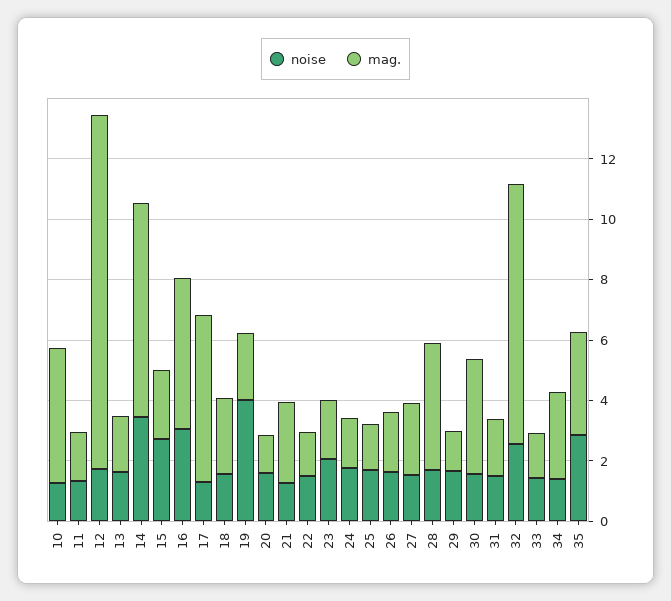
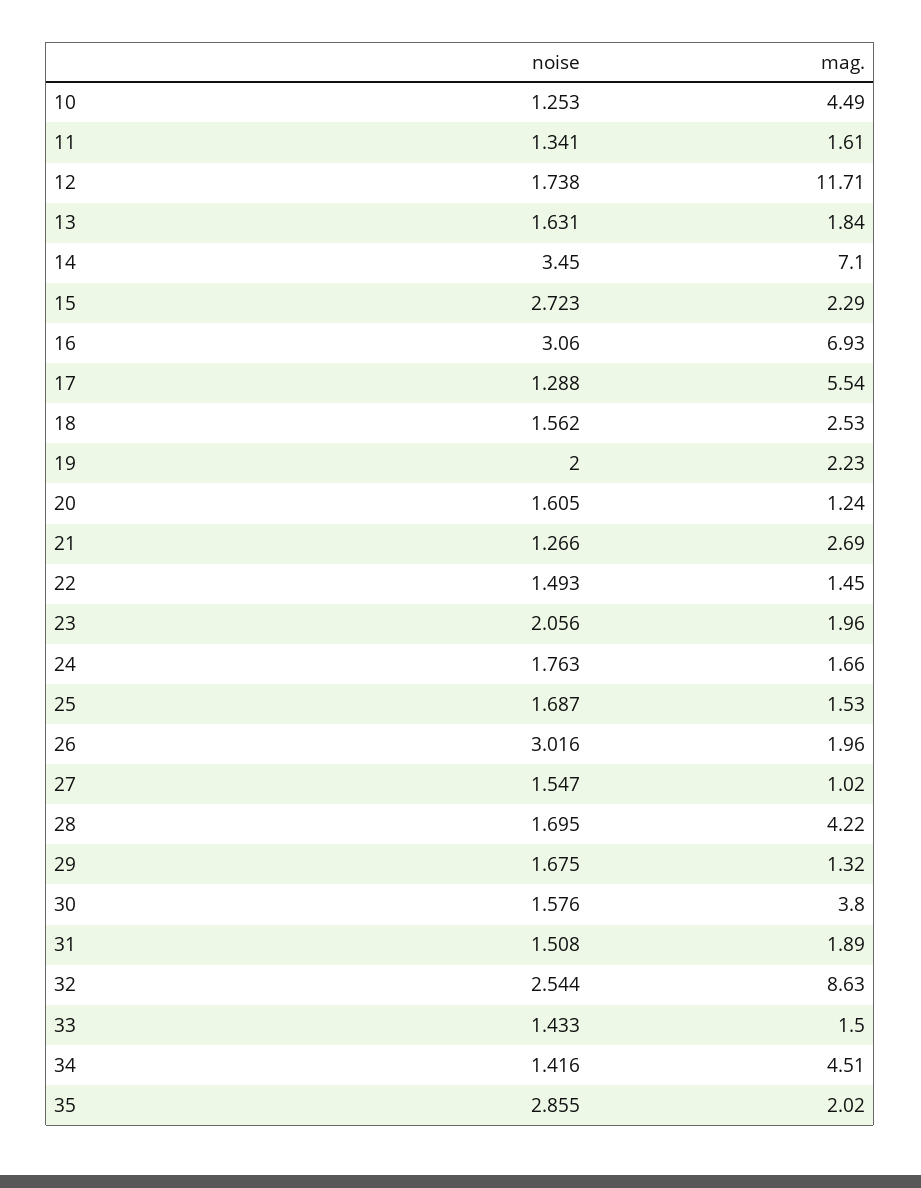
  {
    "noise": {
      "10": 1.253,
      "11": 1.341,
      "12": 1.738,
      "13": 1.631,
      "14": 3.45,
      "15": 2.723,
      "16": 3.06,
      "17": 1.288,
      "18": 1.562,
-     "19": 4,
+     "19": 2,
      "20": 1.605,
      "21": 1.266,
      "22": 1.493,
      "23": 2.056,
      "24": 1.763,
      "25": 1.687,
-     "26": 1.5,
+     "26": 3.016,
      "27": 1.547,
      "28": 1.695,
      "29": 1.675,
      "30": 1.576,
      "31": 1.508,
      "32": 2.544,
      "33": 1.433,
      "34": 1.416,
      "35": 2.855
    },
    "mag.": {
      "10": 4.49,
      "11": 1.61,
      "12": 11.71,
      "13": 1.84,
      "14": 7.1,
      "15": 2.29,
-     "16": 5,
+     "16": 6.93,
      "17": 5.54,
      "18": 2.53,
      "19": 2.23,
      "20": 1.24,
      "21": 2.69,
      "22": 1.45,
      "23": 1.96,
      "24": 1.66,
      "25": 1.53,
      "26": 1.96,
-     "27": 2.5,
+     "27": 1.02,
      "28": 4.22,
      "29": 1.32,
      "30": 3.8,
      "31": 1.89,
      "32": 8.63,
      "33": 1.5,
-     "34": 3,
+     "34": 4.51,
-     "35": 3.5
+     "35": 2.02
    }
  }

